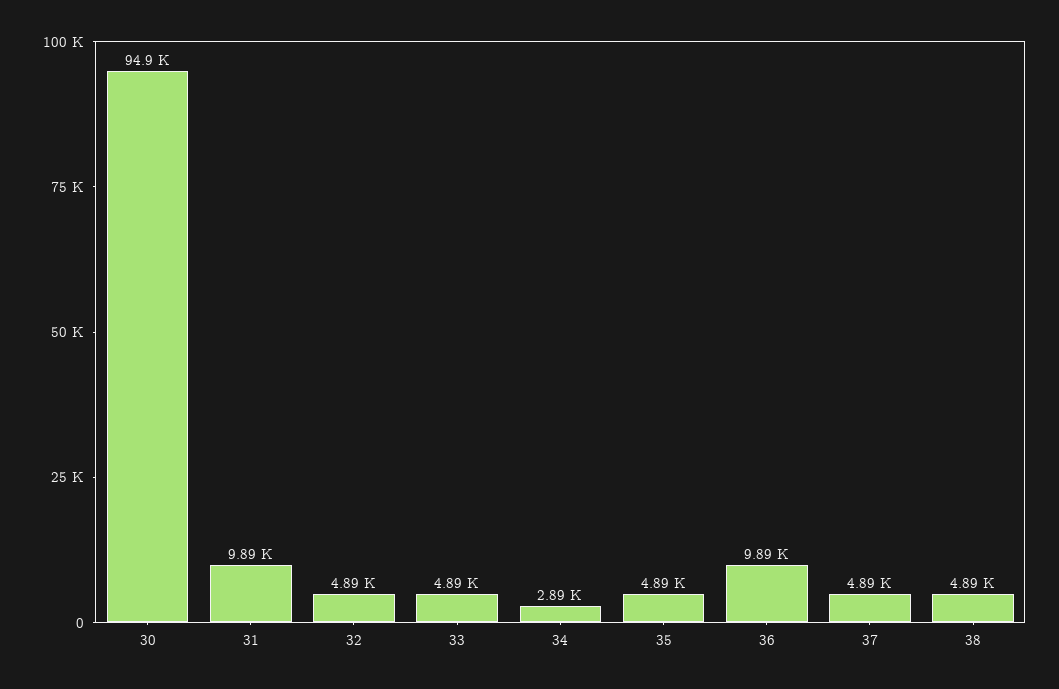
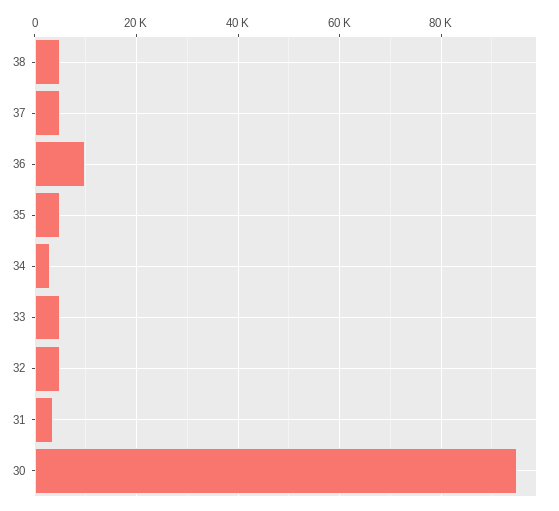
  {
    "30": 94900,
-   "31": 9890,
+   "31": 4000,
    "32": 4890,
    "33": 4890,
    "34": 2890,
    "35": 4890,
    "36": 9890,
    "37": 4890,
    "38": 4890
  }

